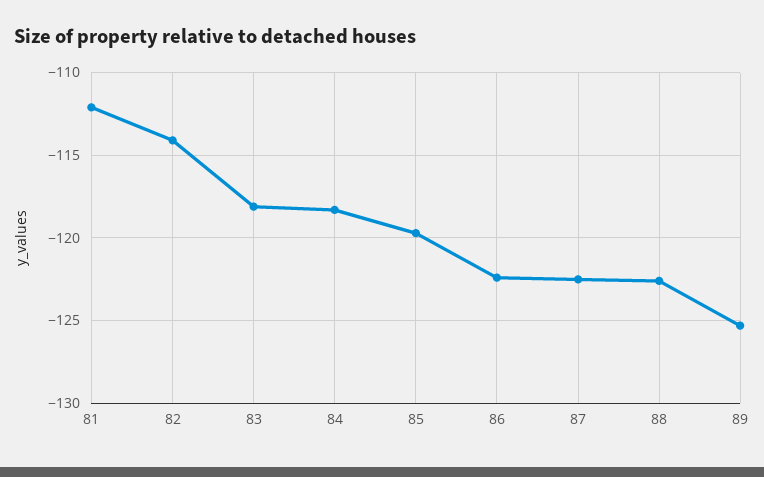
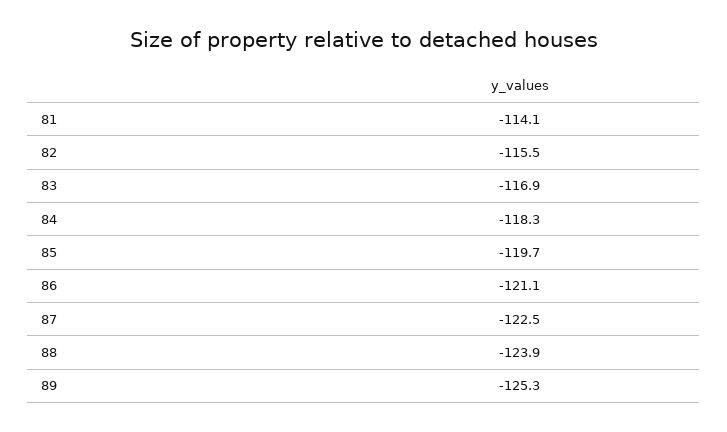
  {
-   "81": -112,
+   "81": -114.1,
-   "82": -114,
+   "82": -115.5,
-   "83": -118,
+   "83": -116.9,
    "84": -118.3,
    "85": -119.7,
-   "86": -122.5,
+   "86": -121.1,
    "87": -122.5,
-   "88": -122.5,
+   "88": -123.9,
    "89": -125.3
  }

